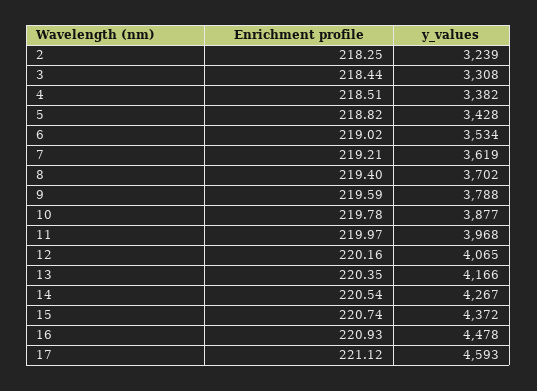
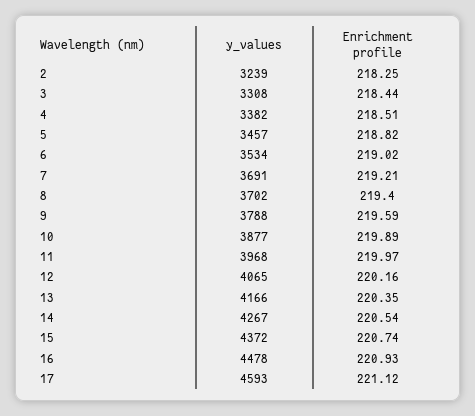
  {
    "Enrichment profile": {
      "2": 218.25,
      "3": 218.44,
      "4": 218.51,
      "5": 218.82,
      "6": 219.02,
      "7": 219.21,
      "8": 219.4,
      "9": 219.59,
-     "10": 219.78,
+     "10": 219.89,
      "11": 219.97,
      "12": 220.16,
      "13": 220.35,
      "14": 220.54,
      "15": 220.74,
      "16": 220.93,
      "17": 221.12
    },
    "y_values": {
      "2": 3239,
      "3": 3308,
      "4": 3382,
-     "5": 3428,
+     "5": 3457,
      "6": 3534,
-     "7": 3619,
+     "7": 3691,
      "8": 3702,
      "9": 3788,
      "10": 3877,
      "11": 3968,
      "12": 4065,
      "13": 4166,
      "14": 4267,
      "15": 4372,
      "16": 4478,
      "17": 4593
    }
  }

